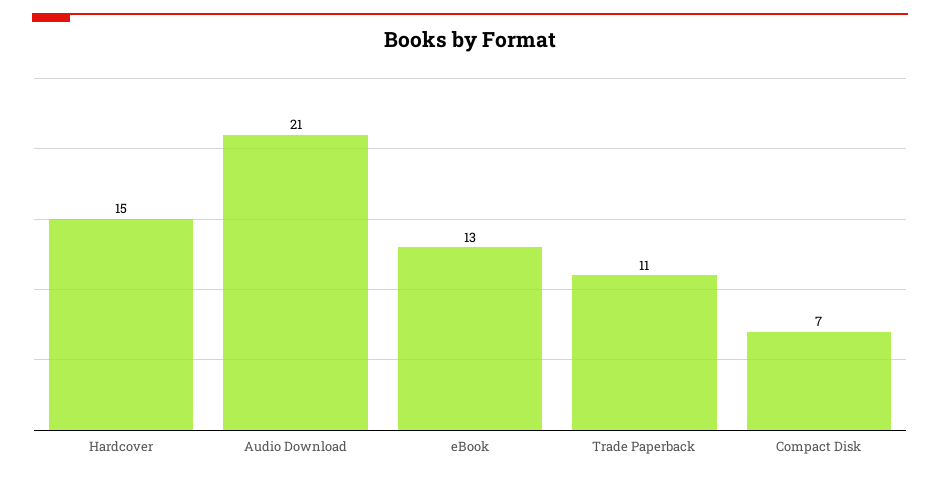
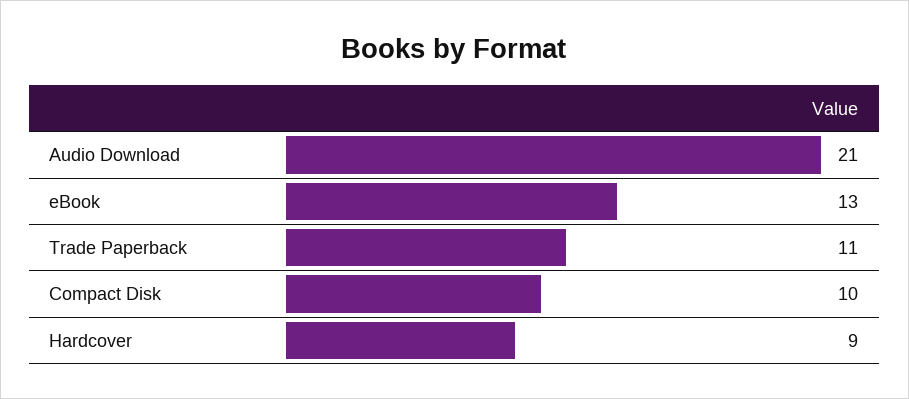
  {
-   "Hardcover": 15,
+   "Hardcover": 9,
    "Audio Download": 21,
    "eBook": 13,
    "Trade Paperback": 11,
-   "Compact Disk": 7
+   "Compact Disk": 10
  }

